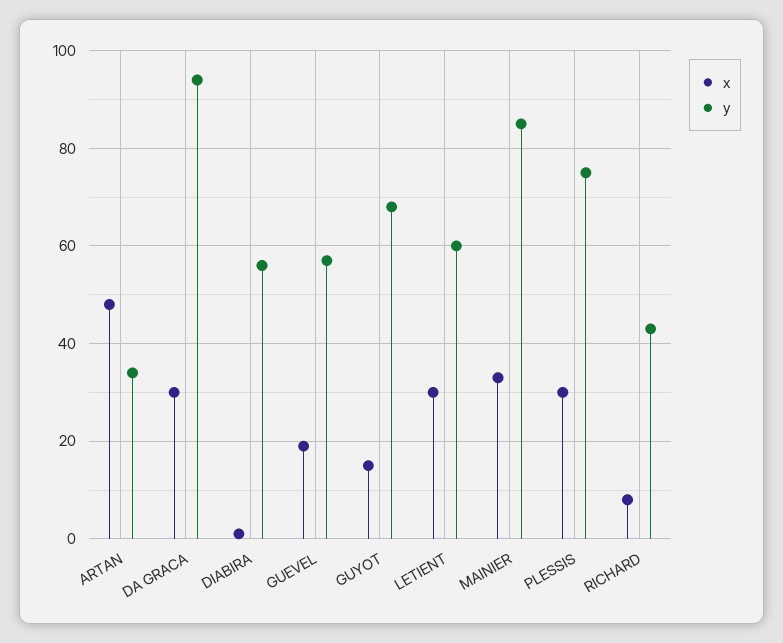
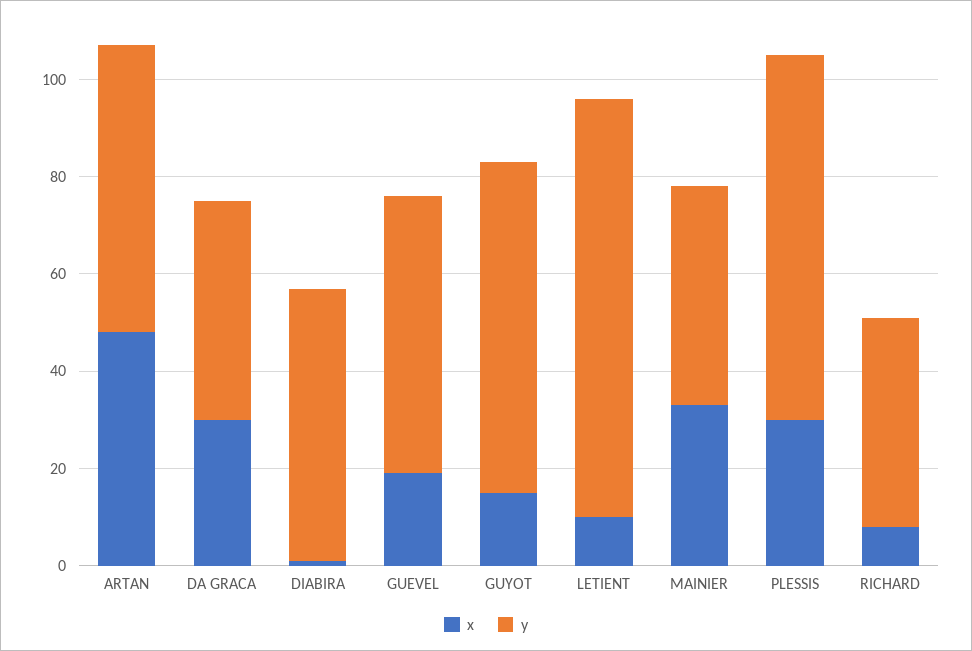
  {
    "x": {
      "ARTAN": 50,
      "DA GRACA": 30,
      "DIABIRA": 0,
      "GUEVEL": 20,
      "GUYOT": 15,
-     "LETIENT": 30,
+     "LETIENT": 10,
      "MAINIER": 35,
      "PLESSIS": 30,
      "RICHARD": 10
    },
    "y": {
-     "ARTAN": 35,
+     "ARTAN": 60,
-     "DA GRACA": 95,
+     "DA GRACA": 45,
      "DIABIRA": 55,
      "GUEVEL": 55,
      "GUYOT": 70,
-     "LETIENT": 60,
+     "LETIENT": 85,
-     "MAINIER": 85,
+     "MAINIER": 45,
      "PLESSIS": 75,
      "RICHARD": 45
    }
  }

